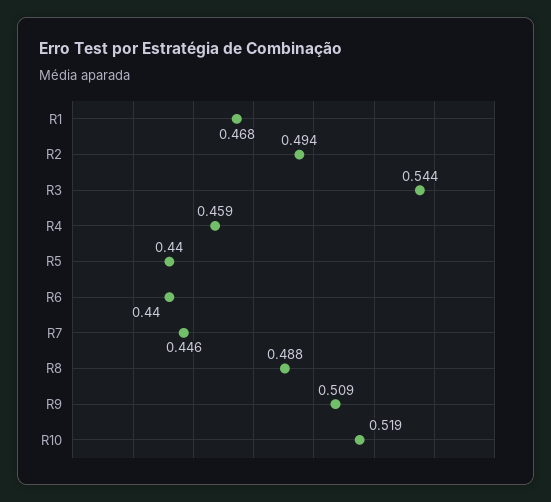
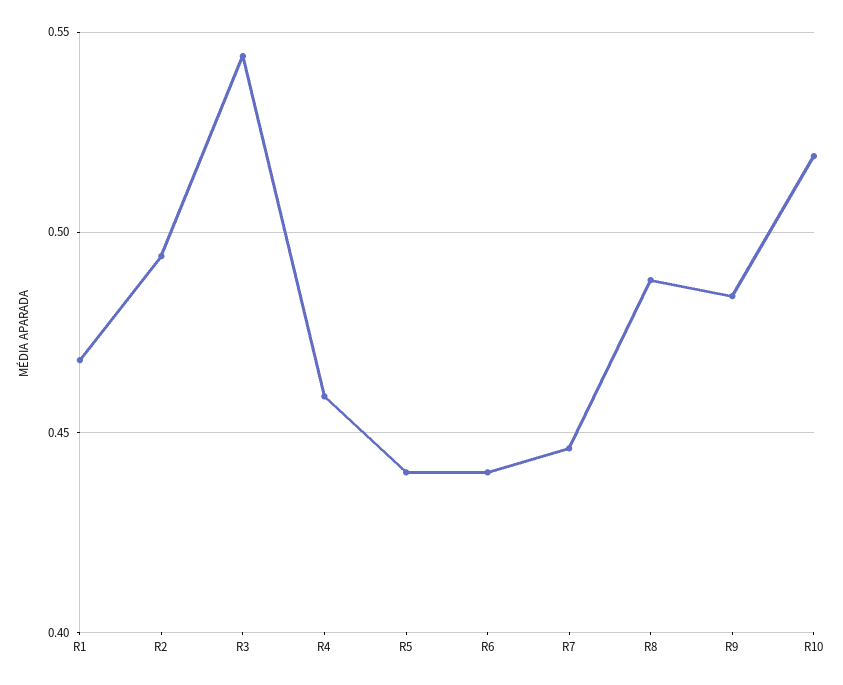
  {
    "R1": 0.468,
    "R2": 0.494,
    "R3": 0.544,
    "R4": 0.459,
    "R5": 0.44,
    "R6": 0.44,
    "R7": 0.446,
    "R8": 0.488,
-   "R9": 0.509,
+   "R9": 0.485,
    "R10": 0.519
  }

